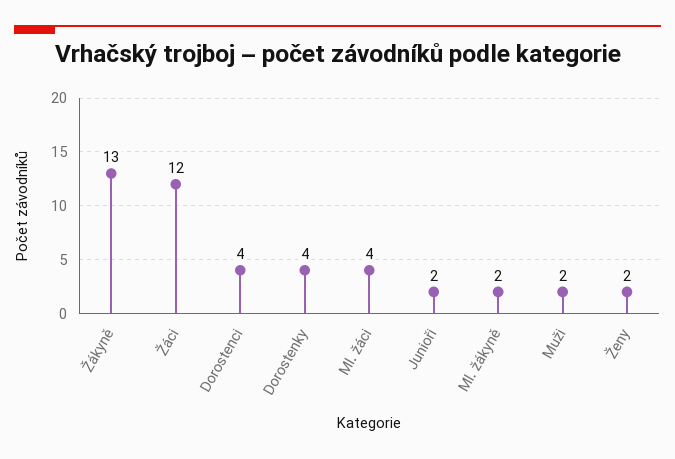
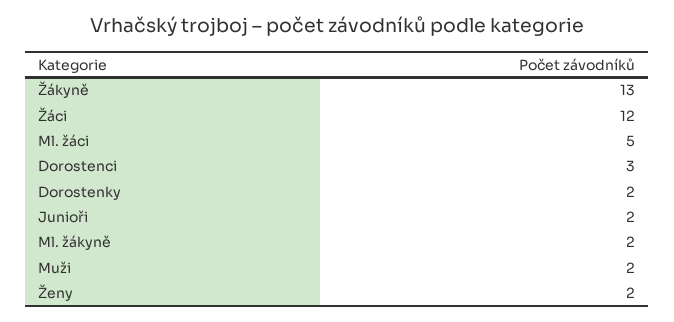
  {
    "Žákyně": 13,
    "Žáci": 12,
-   "Dorostenci": 4,
+   "Dorostenci": 3,
-   "Dorostenky": 4,
+   "Dorostenky": 2,
-   "Ml. žáci": 4,
+   "Ml. žáci": 5,
    "Junioři": 2,
    "Ml. žákyně": 2,
    "Muži": 2,
    "Ženy": 2
  }

